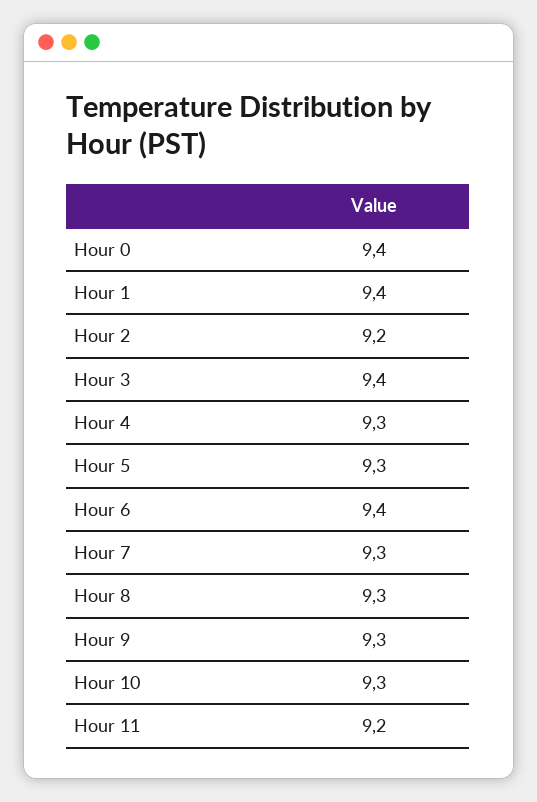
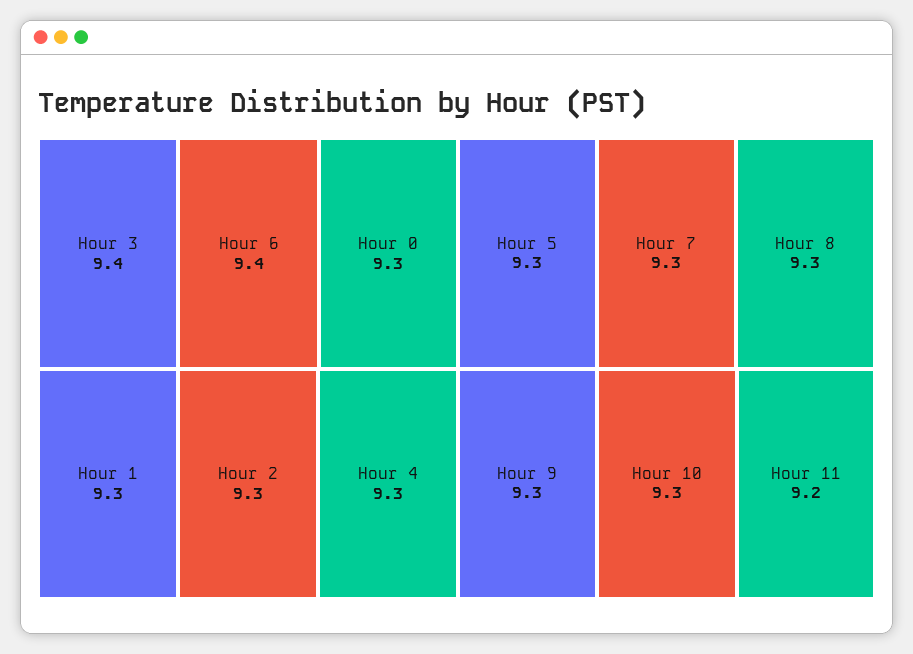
  {
-   "Hour 0": 9.4,
+   "Hour 0": 9.3,
-   "Hour 1": 9.4,
+   "Hour 1": 9.3,
-   "Hour 2": 9.2,
+   "Hour 2": 9.3,
    "Hour 3": 9.4,
    "Hour 4": 9.3,
    "Hour 5": 9.3,
    "Hour 6": 9.4,
    "Hour 7": 9.3,
    "Hour 8": 9.3,
    "Hour 9": 9.3,
    "Hour 10": 9.3,
    "Hour 11": 9.2
  }

